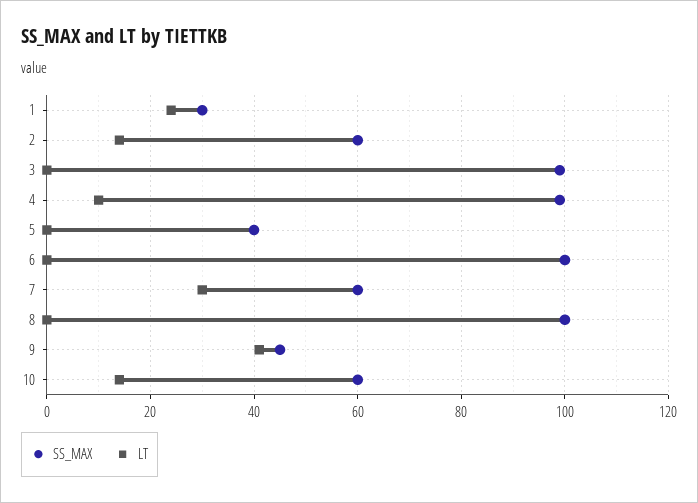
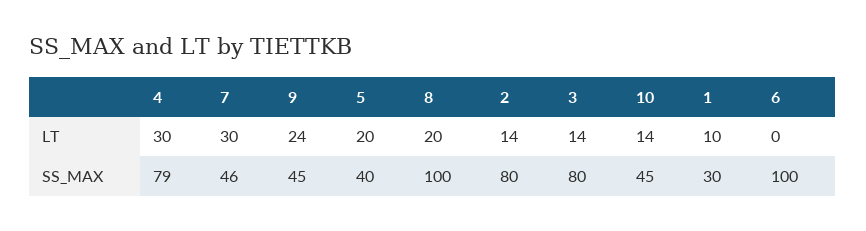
  {
    "SS_MAX": {
      "1": 30,
-     "2": 60,
+     "2": 80,
-     "3": 100,
+     "3": 80,
-     "4": 100,
+     "4": 79,
      "5": 40,
      "6": 100,
-     "7": 60,
+     "7": 46,
      "8": 100,
      "9": 45,
-     "10": 60
+     "10": 45
    },
    "LT": {
-     "1": 25,
+     "1": 10,
      "2": 14,
-     "3": 0,
+     "3": 14,
-     "4": 10,
+     "4": 30,
-     "5": 0,
+     "5": 20,
      "6": 0,
      "7": 30,
-     "8": 0,
+     "8": 20,
-     "9": 40,
+     "9": 24,
      "10": 14
    }
  }

